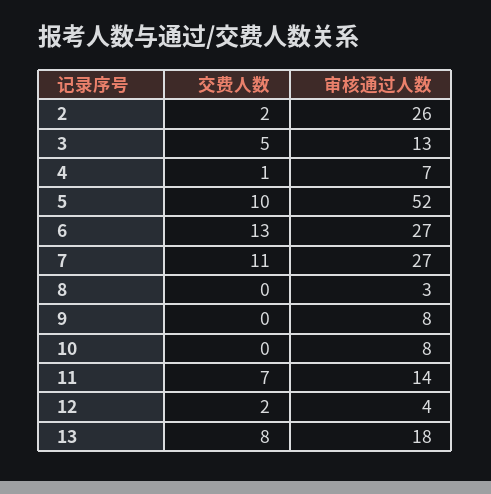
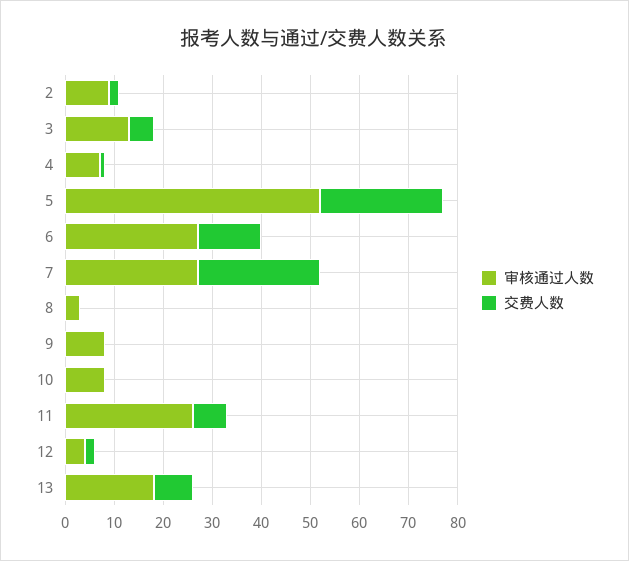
  {
    "交费人数": {
      "2": 2,
      "3": 5,
      "4": 1,
-     "5": 10,
+     "5": 25,
      "6": 13,
-     "7": 11,
+     "7": 25,
      "8": 0,
      "9": 0,
      "10": 0,
      "11": 7,
      "12": 2,
      "13": 8
    },
    "审核通过人数": {
-     "2": 26,
+     "2": 10,
      "3": 13,
      "4": 7,
      "5": 52,
      "6": 27,
      "7": 27,
      "8": 3,
      "9": 8,
      "10": 8,
-     "11": 14,
+     "11": 25,
      "12": 4,
      "13": 18
    }
  }

